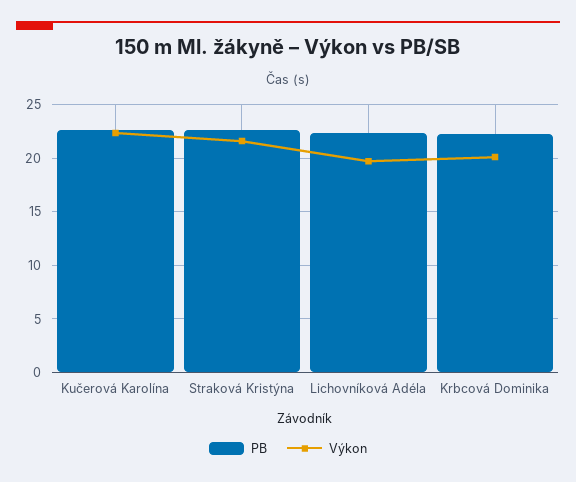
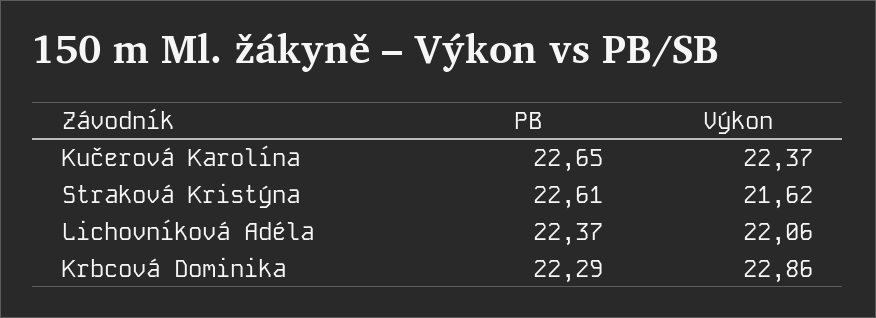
  {
    "PB": {
      "Kučerová Karolína": 22.65,
      "Straková Kristýna": 22.61,
      "Lichovníková Adéla": 22.37,
      "Krbcová Dominika": 22.29
    },
    "Výkon": {
      "Kučerová Karolína": 22.37,
      "Straková Kristýna": 21.62,
-     "Lichovníková Adéla": 20,
+     "Lichovníková Adéla": 22.06,
-     "Krbcová Dominika": 20
+     "Krbcová Dominika": 22.86
    }
  }

